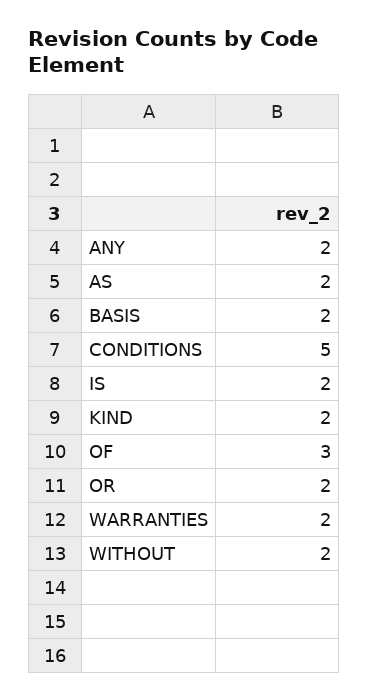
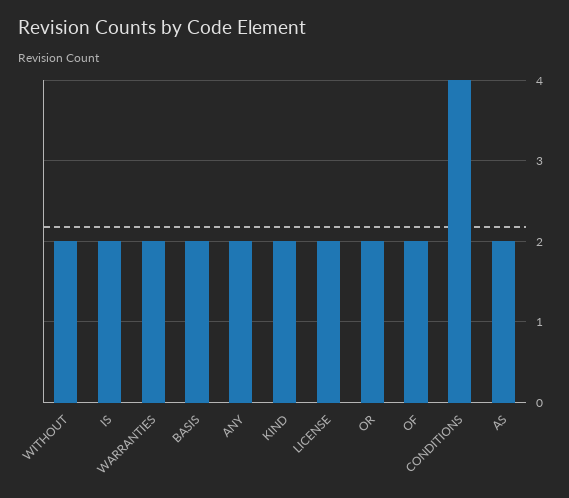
  {
    "ANY": 2,
    "AS": 2,
    "BASIS": 2,
-   "CONDITIONS": 5,
+   "CONDITIONS": 4,
    "IS": 2,
    "KIND": 2,
-   "OF": 3,
+   "OF": 2,
    "OR": 2,
    "WARRANTIES": 2,
-   "WITHOUT": 2
+   "WITHOUT": 2,
+   "LICENSE": 2
  }

